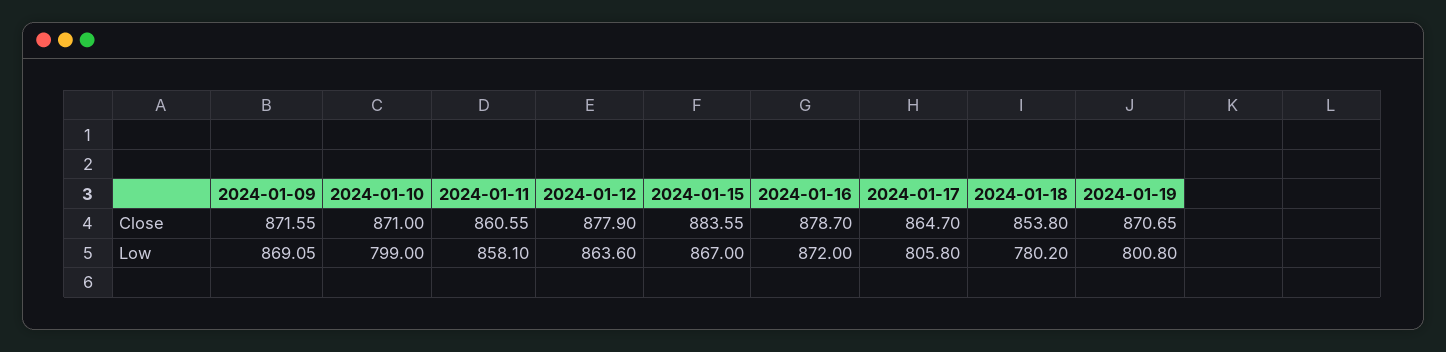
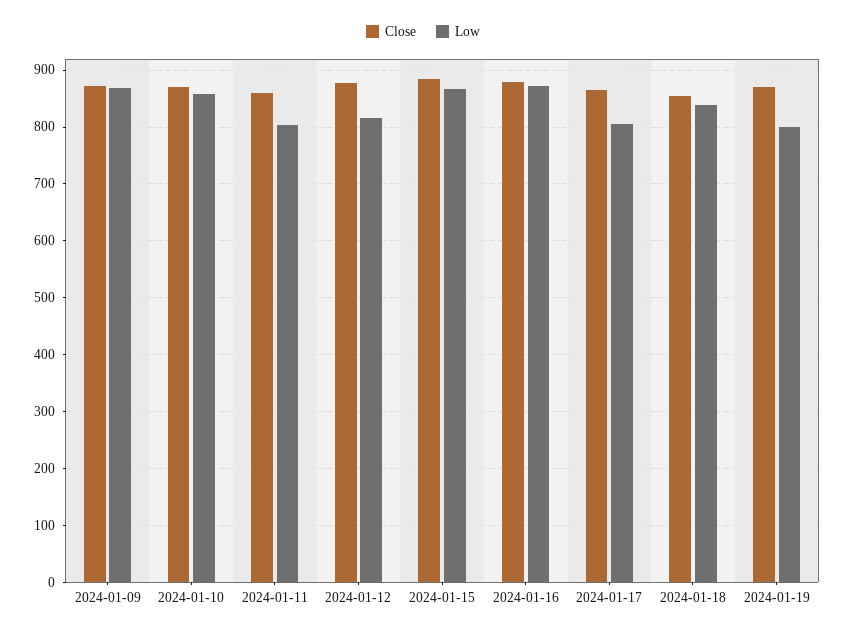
  {
    "Close": {
      "2024-01-09": 871.55,
      "2024-01-10": 871,
      "2024-01-11": 860.55,
      "2024-01-12": 877.9,
      "2024-01-15": 883.55,
      "2024-01-16": 878.7,
      "2024-01-17": 864.7,
      "2024-01-18": 853.8,
      "2024-01-19": 870.65
    },
    "Low": {
      "2024-01-09": 869.05,
-     "2024-01-10": 799,
+     "2024-01-10": 860,
-     "2024-01-11": 858.1,
+     "2024-01-11": 800,
-     "2024-01-12": 863.6,
+     "2024-01-12": 820,
      "2024-01-15": 867,
      "2024-01-16": 872,
      "2024-01-17": 805.8,
-     "2024-01-18": 780.2,
+     "2024-01-18": 840,
      "2024-01-19": 800.8
    }
  }

